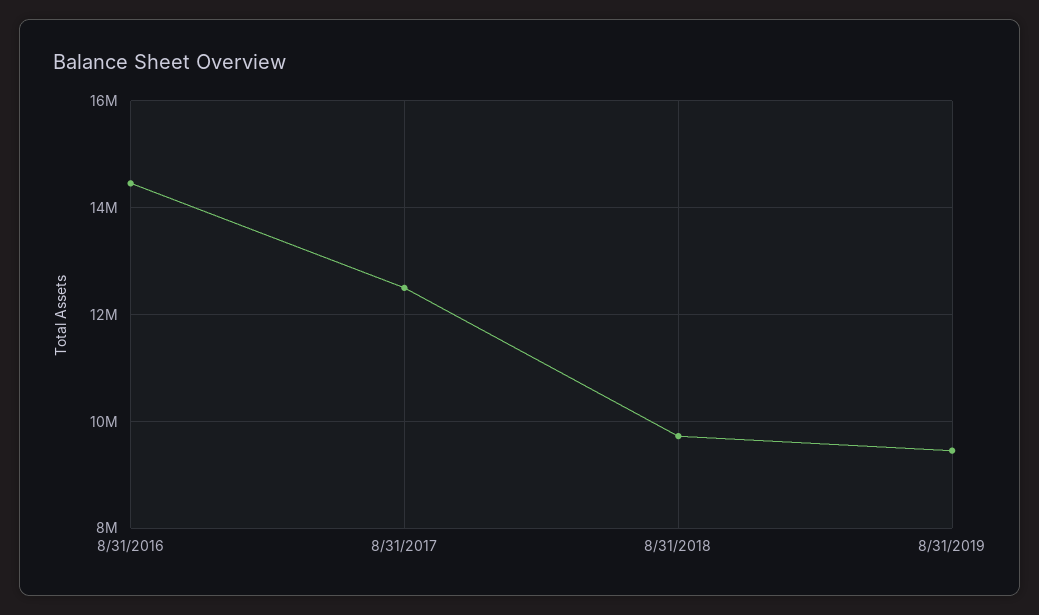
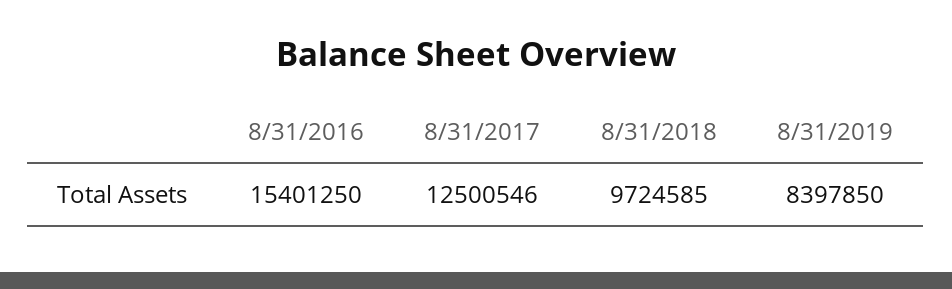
  {
-   "8/31/2016": 14400000,
+   "8/31/2016": 15401250,
    "8/31/2017": 12500546,
    "8/31/2018": 9724585,
-   "8/31/2019": 9400000
+   "8/31/2019": 8397850
  }

